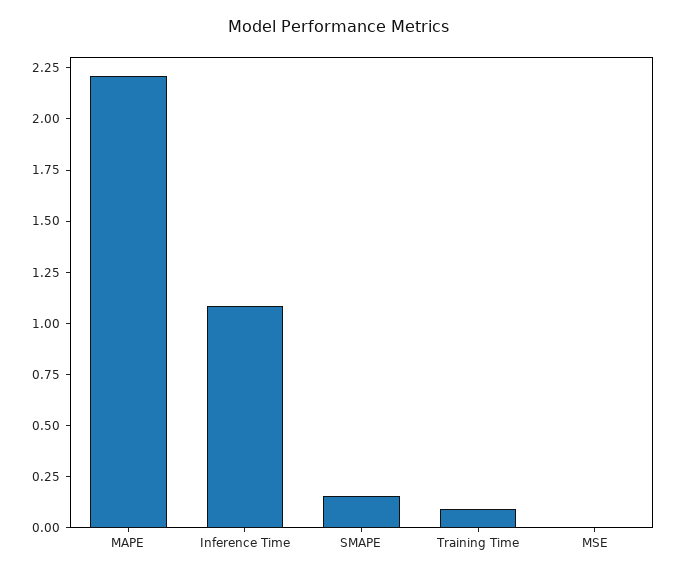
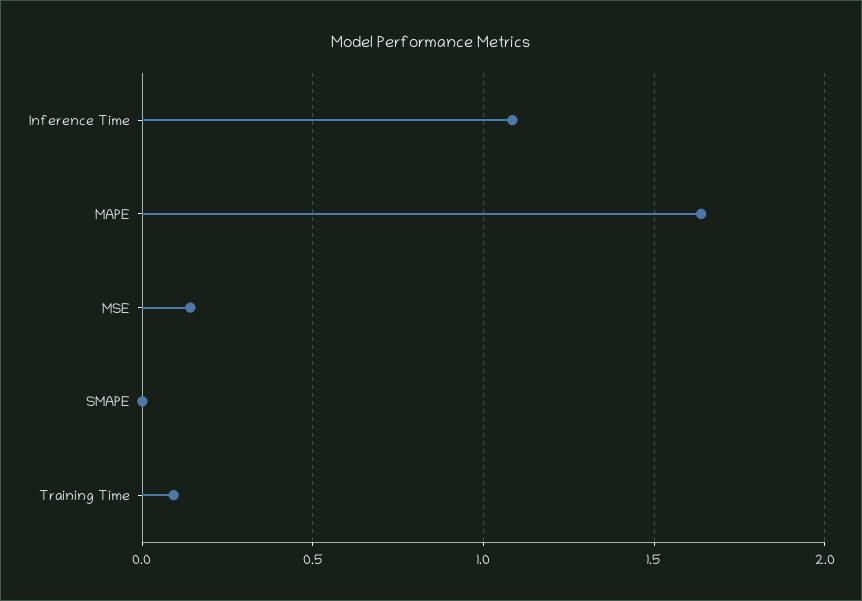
  {
-   "MAPE": 2.2,
+   "MAPE": 1.65,
    "Inference Time": 1.1,
-   "SMAPE": 0.15,
+   "SMAPE": 0,
    "Training Time": 0.1,
-   "MSE": 0
+   "MSE": 0.15
  }

